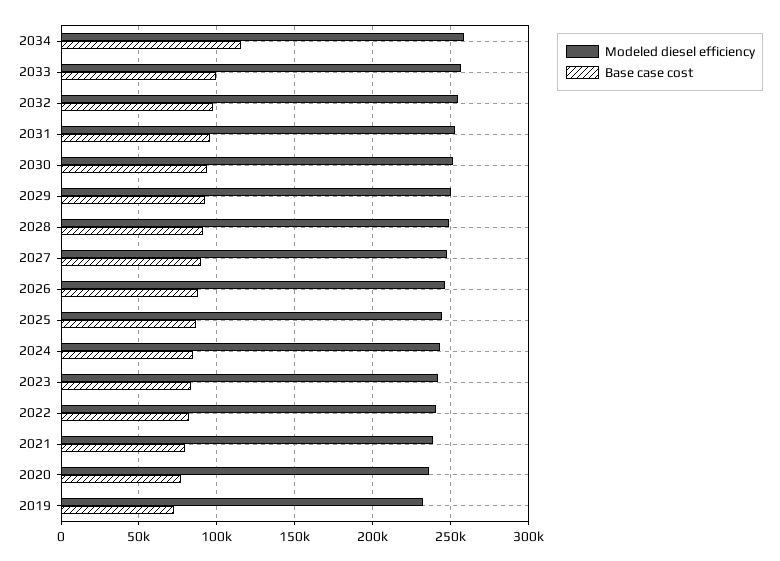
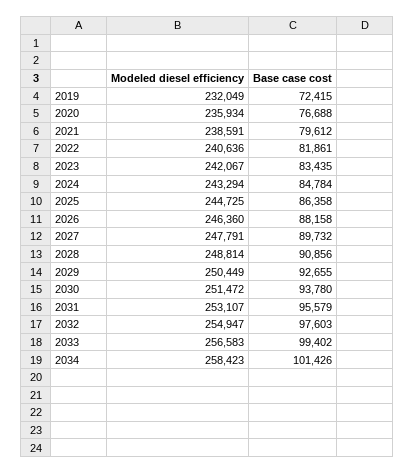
  {
    "Modeled diesel efficiency": {
      "2034": 258423,
      "2033": 256583,
      "2032": 254947,
      "2031": 253107,
      "2030": 251472,
      "2029": 250449,
      "2028": 248814,
      "2027": 247791,
      "2026": 246360,
      "2025": 244725,
      "2024": 243294,
      "2023": 242067,
      "2022": 240636,
      "2021": 238591,
      "2020": 235934,
      "2019": 232049
    },
    "Base case cost": {
-     "2034": 115000,
+     "2034": 101426,
      "2033": 99402,
      "2032": 97603,
      "2031": 95579,
      "2030": 93780,
      "2029": 92655,
      "2028": 90856,
      "2027": 89732,
      "2026": 88158,
      "2025": 86358,
      "2024": 84784,
      "2023": 83435,
      "2022": 81861,
      "2021": 79612,
      "2020": 76688,
      "2019": 72415
    }
  }

